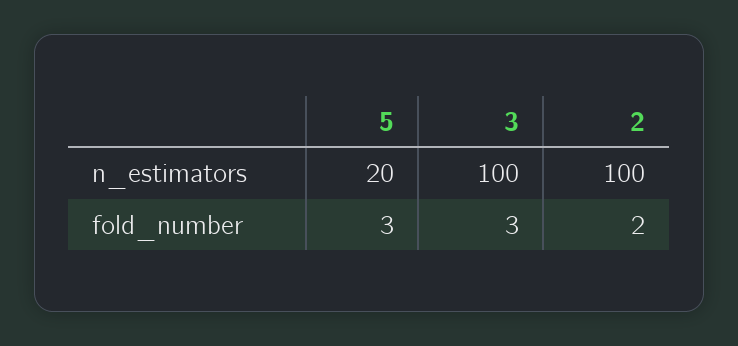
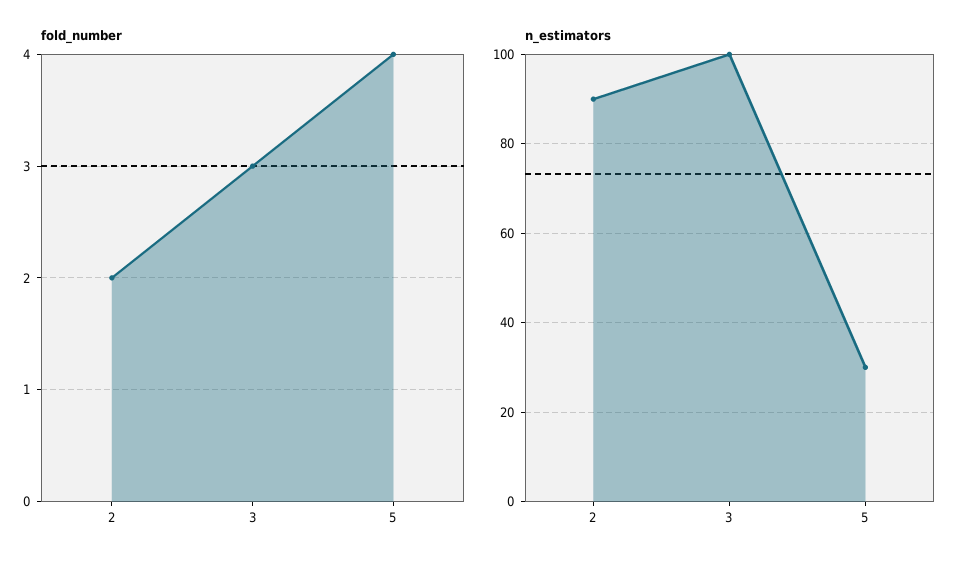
  {
    "n_estimators": {
-     "5": 20,
+     "5": 30,
      "3": 100,
-     "2": 100
+     "2": 90
    },
    "fold_number": {
-     "5": 3,
+     "5": 4,
      "3": 3,
      "2": 2
    }
  }

